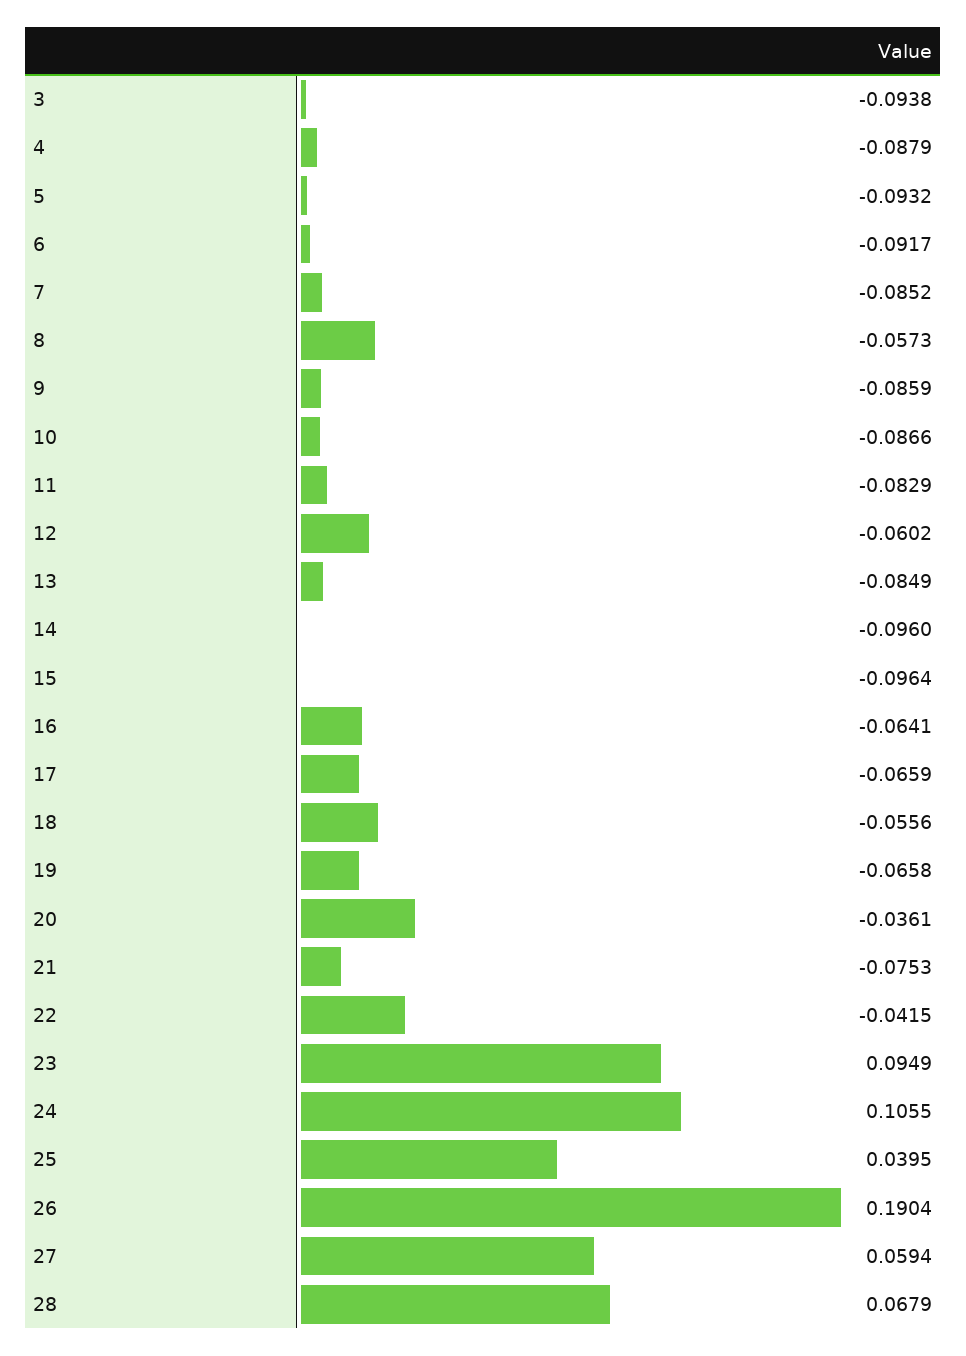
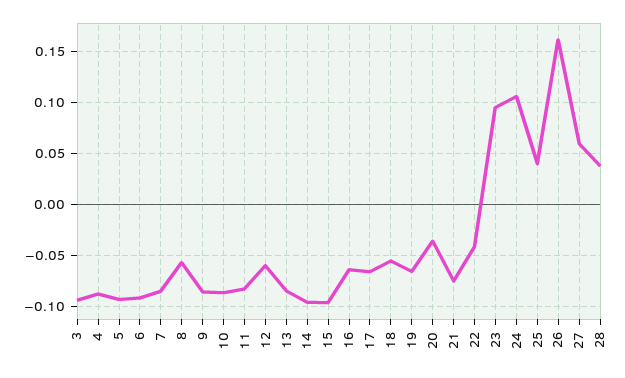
  {
    "3": -0.0938,
    "4": -0.0879,
    "5": -0.0932,
    "6": -0.0917,
    "7": -0.0852,
    "8": -0.0573,
    "9": -0.0859,
    "10": -0.0866,
    "11": -0.0829,
    "12": -0.0602,
    "13": -0.0849,
    "14": -0.096,
    "15": -0.0964,
    "16": -0.0641,
    "17": -0.0659,
    "18": -0.0556,
    "19": -0.0658,
    "20": -0.0361,
    "21": -0.0753,
    "22": -0.0415,
    "23": 0.0949,
    "24": 0.1055,
    "25": 0.0395,
-   "26": 0.1904,
+   "26": 0.16,
    "27": 0.0594,
-   "28": 0.0679
+   "28": 0.04
  }

